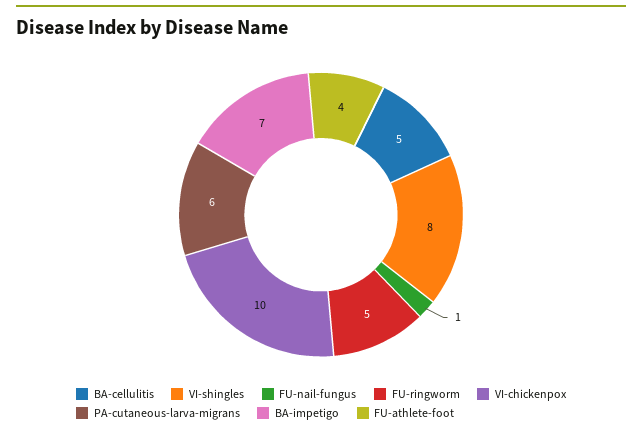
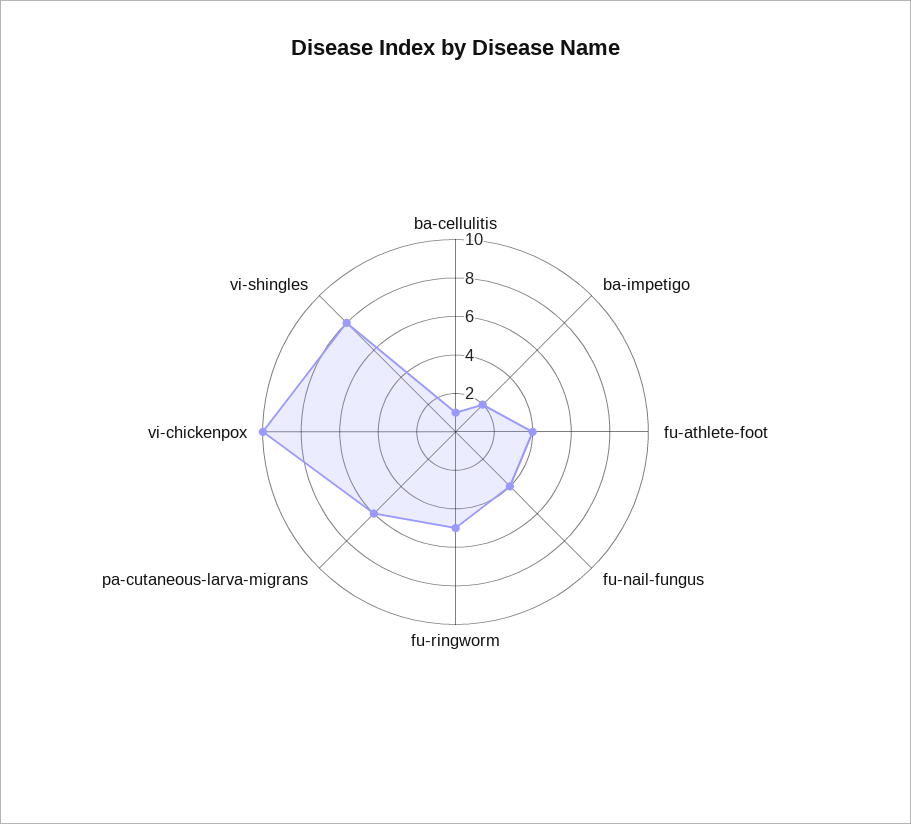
  {
-   "BA-cellulitis": 5,
+   "BA-cellulitis": 1,
    "VI-shingles": 8,
-   "FU-nail-fungus": 1,
+   "FU-nail-fungus": 4,
    "FU-ringworm": 5,
    "VI-chickenpox": 10,
    "PA-cutaneous-larva-migrans": 6,
-   "BA-impetigo": 7,
+   "BA-impetigo": 2,
    "FU-athlete-foot": 4
  }

